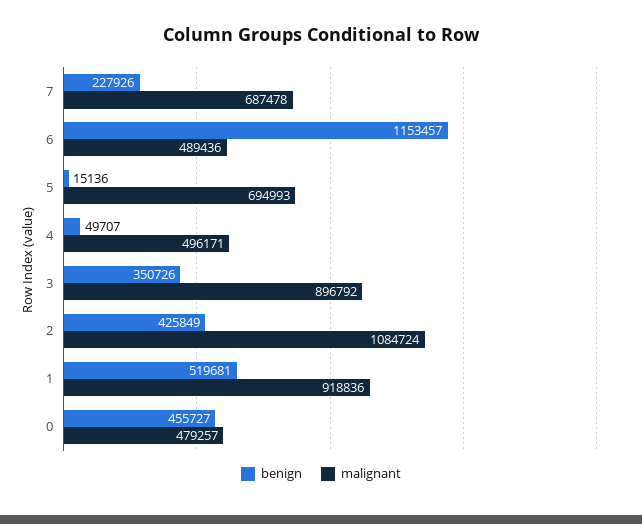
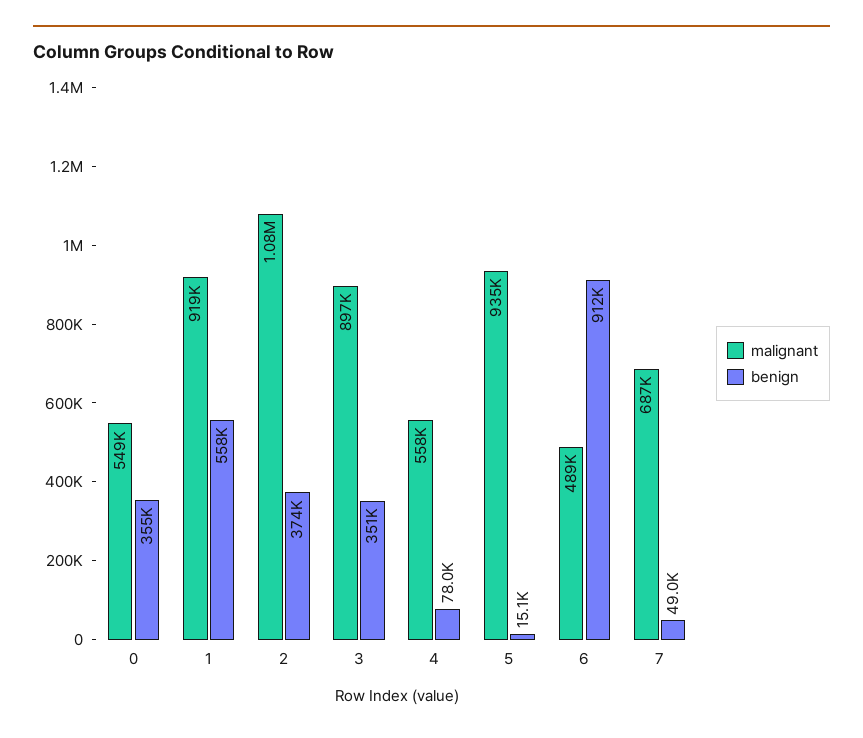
  {
    "benign": {
-     "7": 227926,
+     "7": 49000,
-     "6": 1153457,
+     "6": 912000,
      "5": 15136,
-     "4": 49707,
+     "4": 78000,
      "3": 350726,
-     "2": 425849,
+     "2": 374000,
-     "1": 519681,
+     "1": 558000,
-     "0": 455727
+     "0": 355000
    },
    "malignant": {
      "7": 687478,
      "6": 489436,
-     "5": 694993,
+     "5": 935000,
-     "4": 496171,
+     "4": 558000,
      "3": 896792,
      "2": 1084724,
      "1": 918836,
-     "0": 479257
+     "0": 549000
    }
  }

